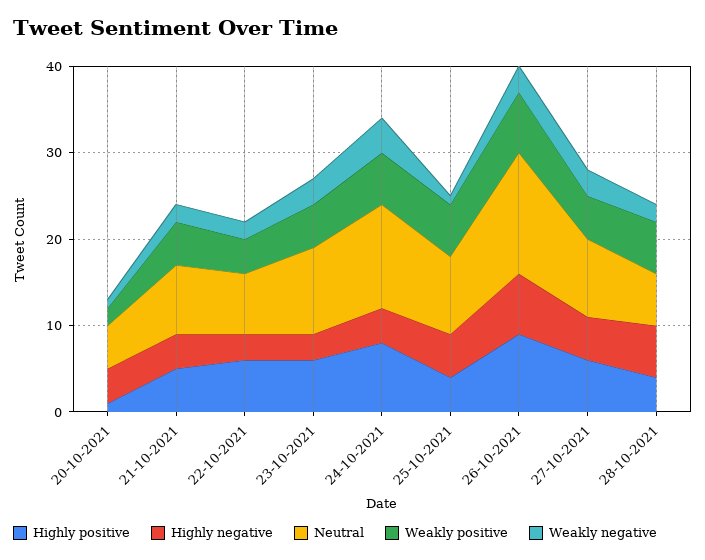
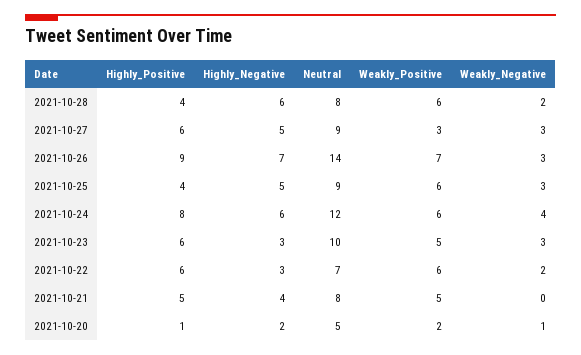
  {
    "Highly positive": {
      "20-10-2021": 1,
      "21-10-2021": 5,
      "22-10-2021": 6,
      "23-10-2021": 6,
      "24-10-2021": 8,
      "25-10-2021": 4,
      "26-10-2021": 9,
      "27-10-2021": 6,
      "28-10-2021": 4
    },
    "Highly negative": {
-     "20-10-2021": 4,
+     "20-10-2021": 2,
      "21-10-2021": 4,
      "22-10-2021": 3,
      "23-10-2021": 3,
-     "24-10-2021": 4,
+     "24-10-2021": 6,
      "25-10-2021": 5,
      "26-10-2021": 7,
      "27-10-2021": 5,
      "28-10-2021": 6
    },
    "Neutral": {
      "20-10-2021": 5,
      "21-10-2021": 8,
      "22-10-2021": 7,
      "23-10-2021": 10,
      "24-10-2021": 12,
      "25-10-2021": 9,
      "26-10-2021": 14,
      "27-10-2021": 9,
-     "28-10-2021": 6
+     "28-10-2021": 8
    },
    "Weakly positive": {
      "20-10-2021": 2,
      "21-10-2021": 5,
-     "22-10-2021": 4,
+     "22-10-2021": 6,
      "23-10-2021": 5,
      "24-10-2021": 6,
      "25-10-2021": 6,
      "26-10-2021": 7,
-     "27-10-2021": 5,
+     "27-10-2021": 3,
      "28-10-2021": 6
    },
    "Weakly negative": {
      "20-10-2021": 1,
-     "21-10-2021": 2,
+     "21-10-2021": 0,
      "22-10-2021": 2,
      "23-10-2021": 3,
      "24-10-2021": 4,
-     "25-10-2021": 1,
+     "25-10-2021": 3,
      "26-10-2021": 3,
      "27-10-2021": 3,
      "28-10-2021": 2
    }
  }

